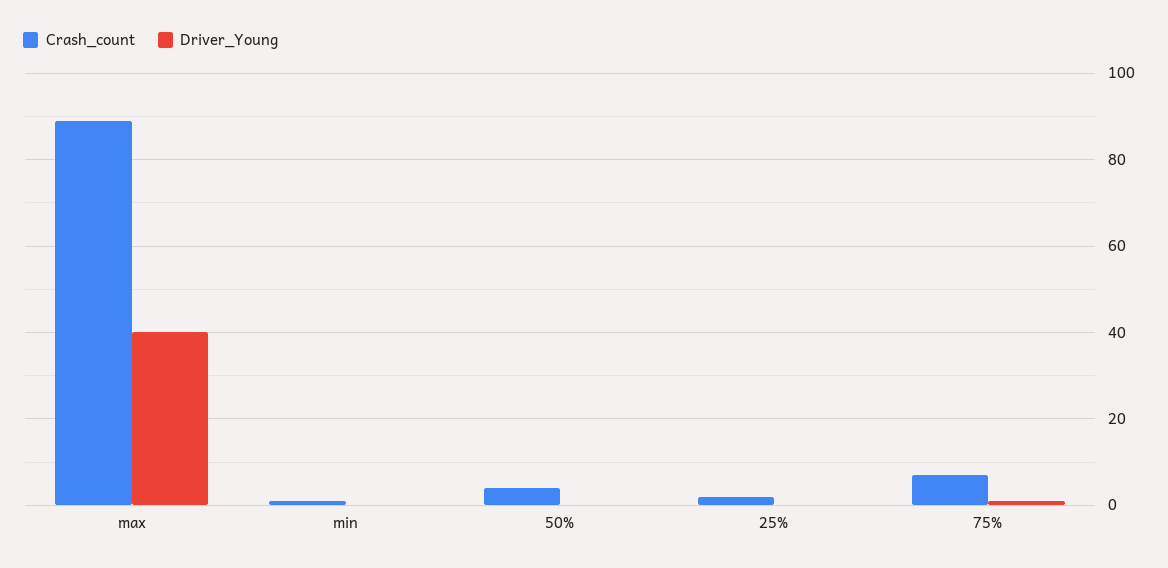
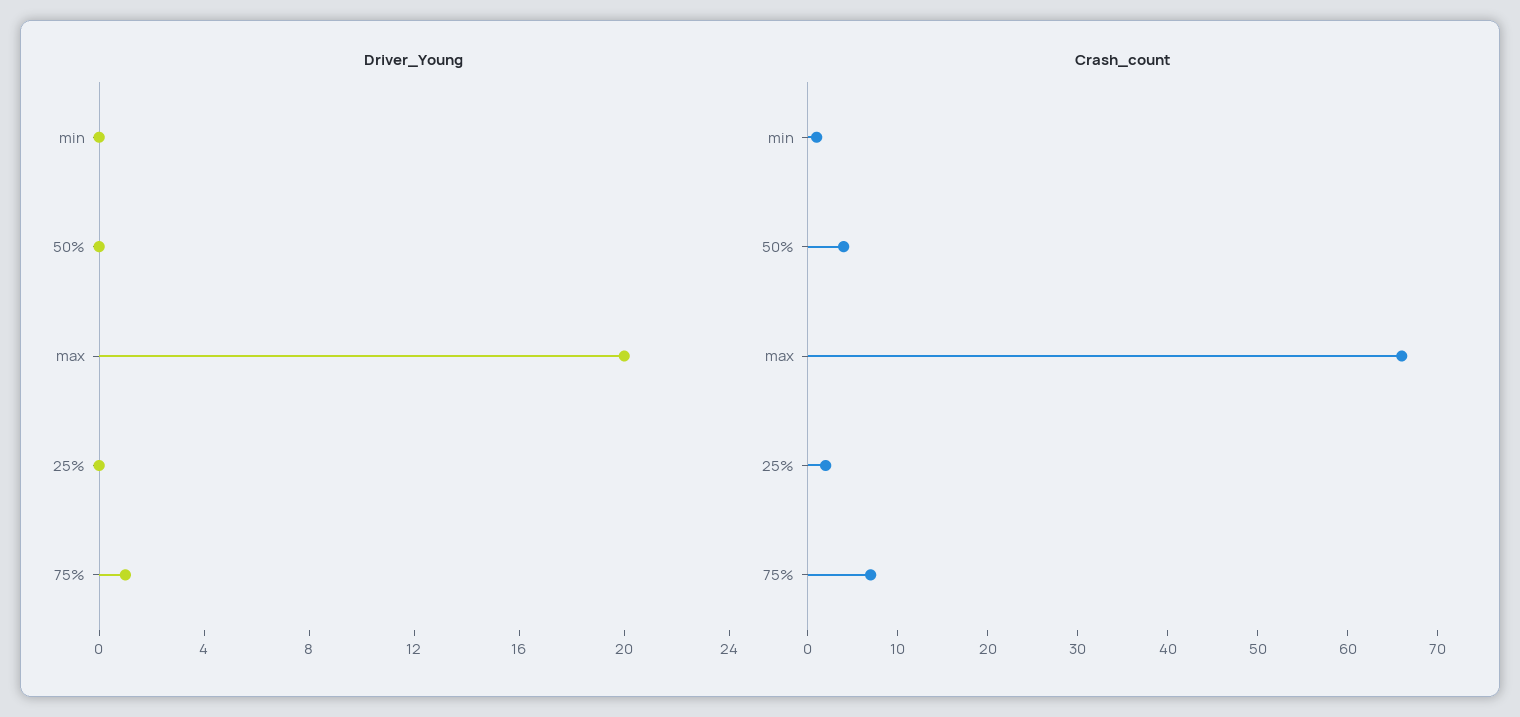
  {
    "Crash_count": {
-     "max": 90,
+     "max": 66,
      "min": 1,
      "50%": 4,
      "25%": 2,
      "75%": 7
    },
    "Driver_Young": {
-     "max": 40,
+     "max": 20,
      "min": 0,
      "50%": 0,
      "25%": 0,
      "75%": 1
    }
  }

